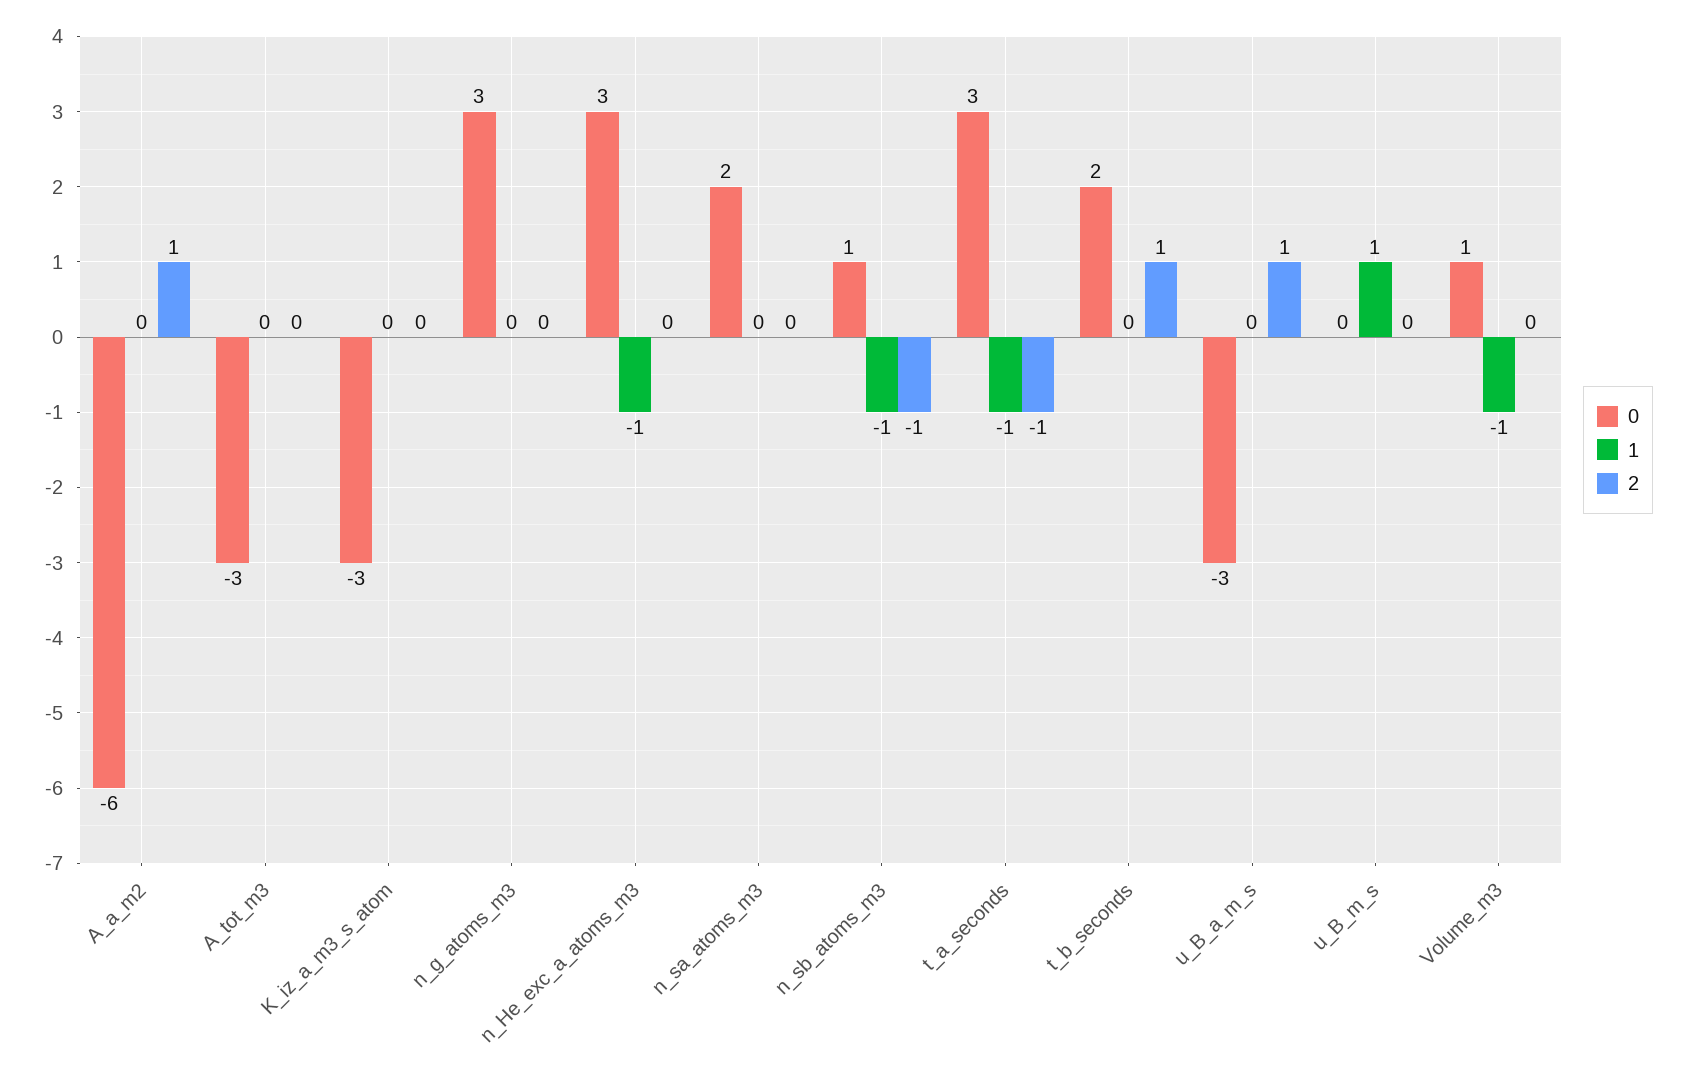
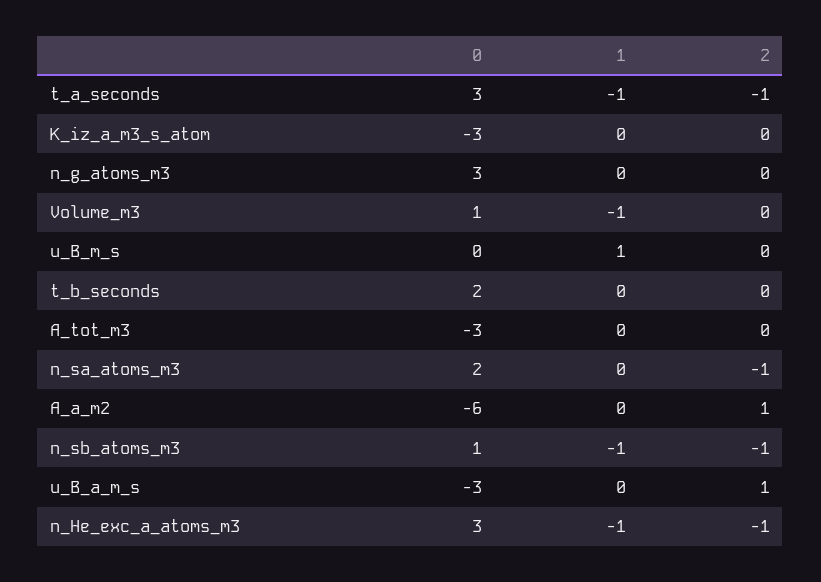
  {
    "0": {
      "A_a_m2": -6,
      "A_tot_m3": -3,
      "K_iz_a_m3_s_atom": -3,
      "n_g_atoms_m3": 3,
      "n_He_exc_a_atoms_m3": 3,
      "n_sa_atoms_m3": 2,
      "n_sb_atoms_m3": 1,
      "t_a_seconds": 3,
      "t_b_seconds": 2,
      "u_B_a_m_s": -3,
      "u_B_m_s": 0,
      "Volume_m3": 1
    },
    "1": {
      "A_a_m2": 0,
      "A_tot_m3": 0,
      "K_iz_a_m3_s_atom": 0,
      "n_g_atoms_m3": 0,
      "n_He_exc_a_atoms_m3": -1,
      "n_sa_atoms_m3": 0,
      "n_sb_atoms_m3": -1,
      "t_a_seconds": -1,
      "t_b_seconds": 0,
      "u_B_a_m_s": 0,
      "u_B_m_s": 1,
      "Volume_m3": -1
    },
    "2": {
      "A_a_m2": 1,
      "A_tot_m3": 0,
      "K_iz_a_m3_s_atom": 0,
      "n_g_atoms_m3": 0,
-     "n_He_exc_a_atoms_m3": 0,
+     "n_He_exc_a_atoms_m3": -1,
-     "n_sa_atoms_m3": 0,
+     "n_sa_atoms_m3": -1,
      "n_sb_atoms_m3": -1,
      "t_a_seconds": -1,
-     "t_b_seconds": 1,
+     "t_b_seconds": 0,
      "u_B_a_m_s": 1,
      "u_B_m_s": 0,
      "Volume_m3": 0
    }
  }

